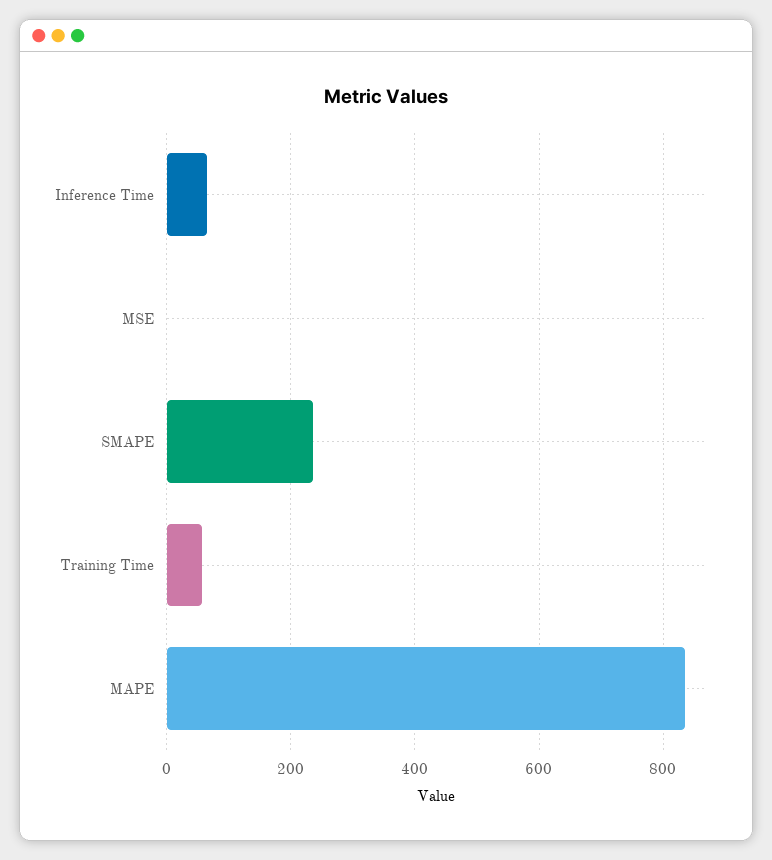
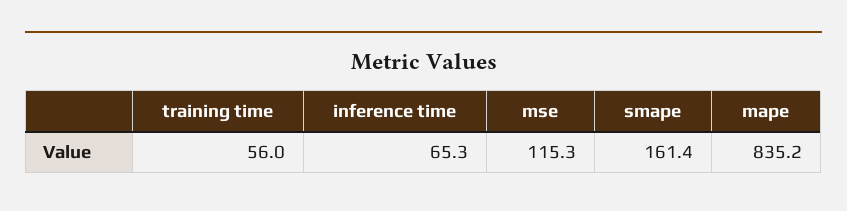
  {
    "Inference Time": 65.3,
-   "MSE": 0,
+   "MSE": 115.3,
-   "SMAPE": 240,
+   "SMAPE": 161.4,
    "Training Time": 56,
    "MAPE": 835.2
  }

